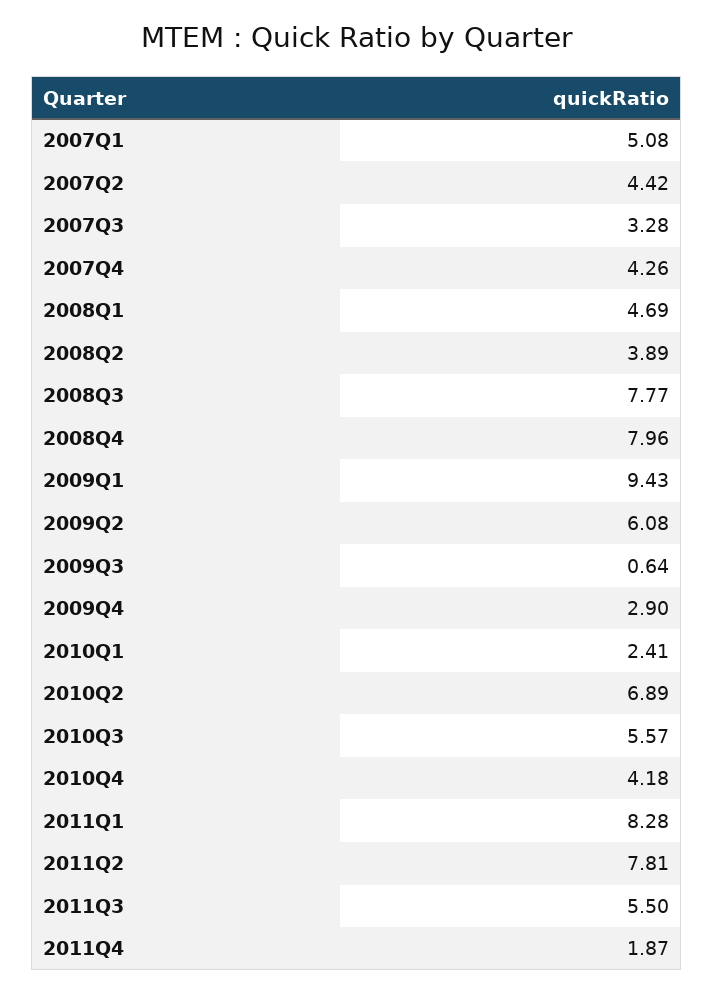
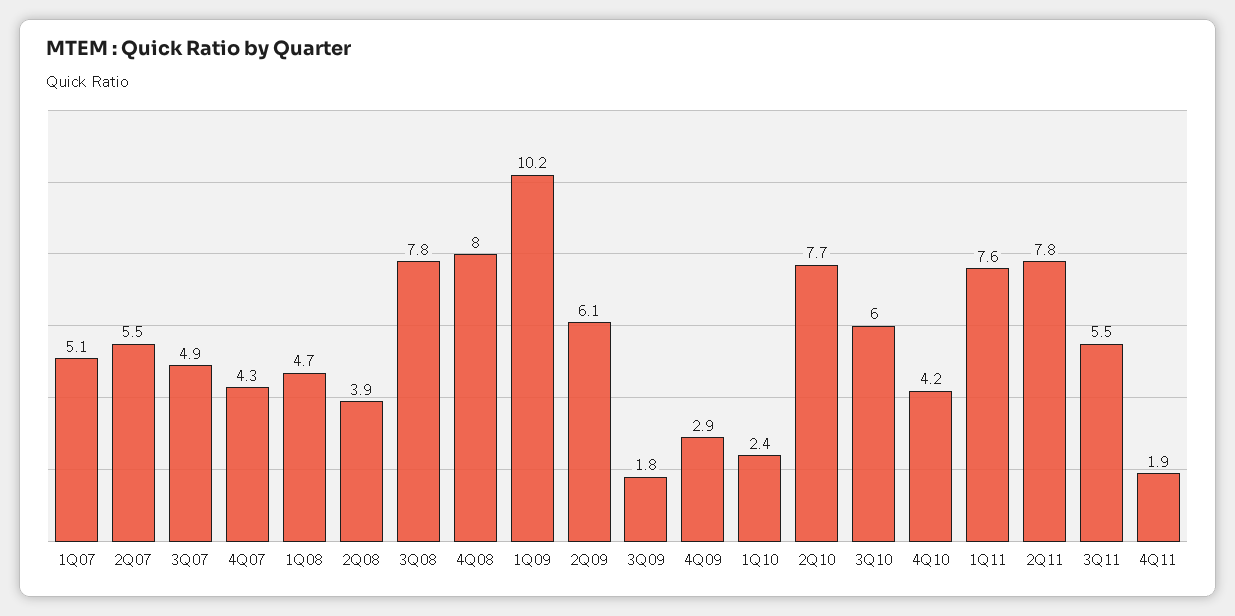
  {
    "2007Q1": 5.08,
-   "2007Q2": 4.42,
+   "2007Q2": 5.5,
-   "2007Q3": 3.28,
+   "2007Q3": 4.9,
    "2007Q4": 4.26,
    "2008Q1": 4.69,
    "2008Q2": 3.89,
    "2008Q3": 7.77,
    "2008Q4": 7.96,
-   "2009Q1": 9.43,
+   "2009Q1": 10.2,
    "2009Q2": 6.08,
-   "2009Q3": 0.64,
+   "2009Q3": 1.8,
    "2009Q4": 2.9,
    "2010Q1": 2.41,
-   "2010Q2": 6.89,
+   "2010Q2": 7.7,
-   "2010Q3": 5.57,
+   "2010Q3": 6,
    "2010Q4": 4.18,
-   "2011Q1": 8.28,
+   "2011Q1": 7.6,
    "2011Q2": 7.81,
    "2011Q3": 5.5,
    "2011Q4": 1.87
  }

